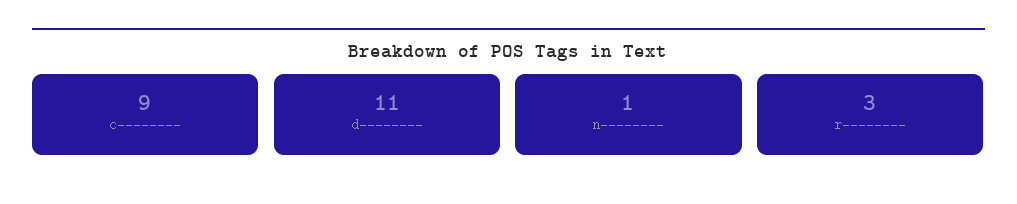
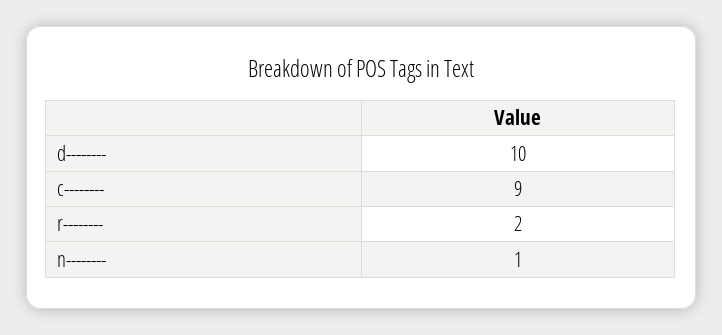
  {
    "c--------": 9,
-   "d--------": 11,
+   "d--------": 10,
    "n--------": 1,
-   "r--------": 3
+   "r--------": 2
  }

